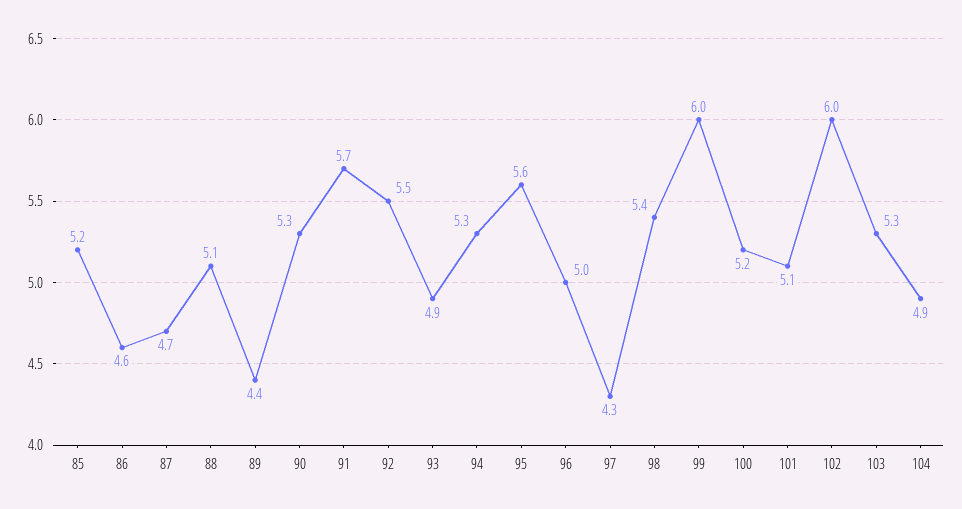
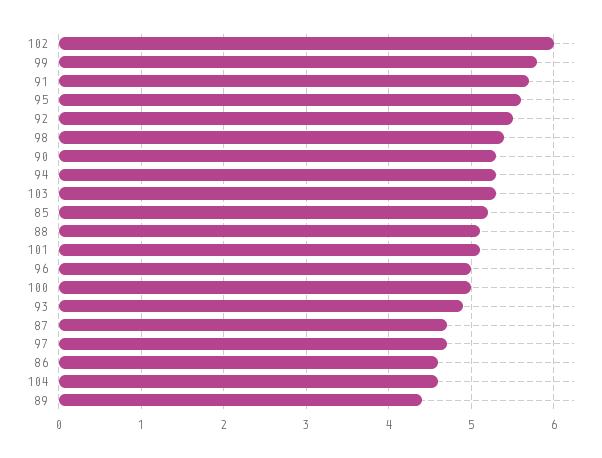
  {
    "85": 5.2,
    "86": 4.6,
    "87": 4.7,
    "88": 5.1,
    "89": 4.4,
    "90": 5.3,
    "91": 5.7,
    "92": 5.5,
    "93": 4.9,
    "94": 5.3,
    "95": 5.6,
    "96": 5,
-   "97": 4.3,
+   "97": 4.7,
    "98": 5.4,
-   "99": 6,
+   "99": 5.8,
-   "100": 5.2,
+   "100": 5,
    "101": 5.1,
    "102": 6,
    "103": 5.3,
-   "104": 4.9
+   "104": 4.6
  }

